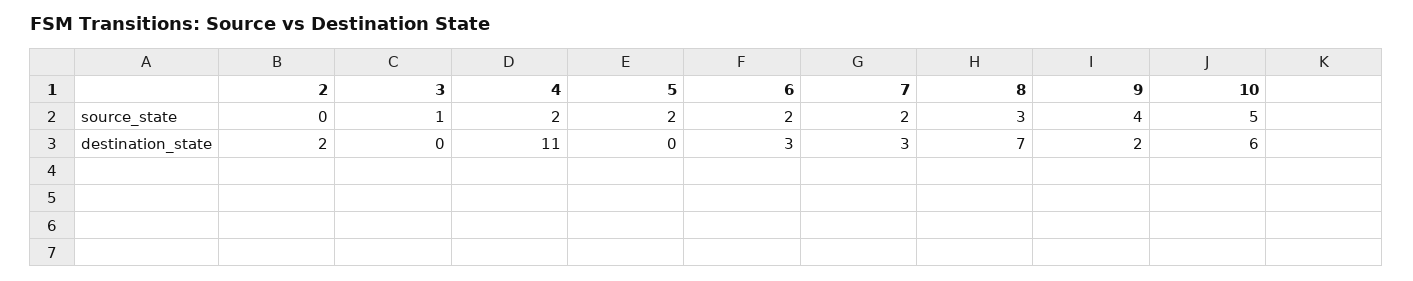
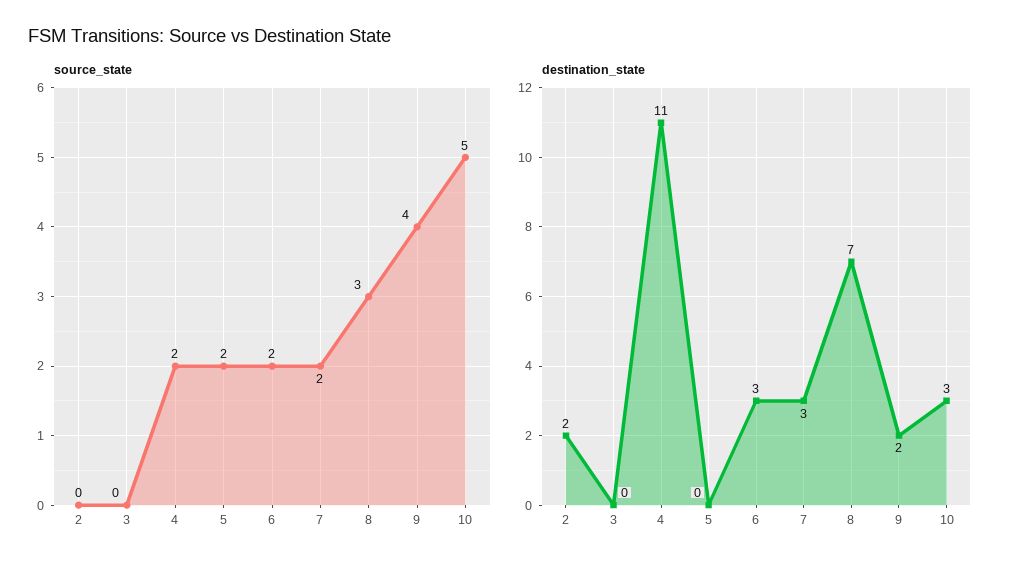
  {
    "source_state": {
      "2": 0,
-     "3": 1,
+     "3": 0,
      "4": 2,
      "5": 2,
      "6": 2,
      "7": 2,
      "8": 3,
      "9": 4,
      "10": 5
    },
    "destination_state": {
      "2": 2,
      "3": 0,
      "4": 11,
      "5": 0,
      "6": 3,
      "7": 3,
      "8": 7,
      "9": 2,
-     "10": 6
+     "10": 3
    }
  }

